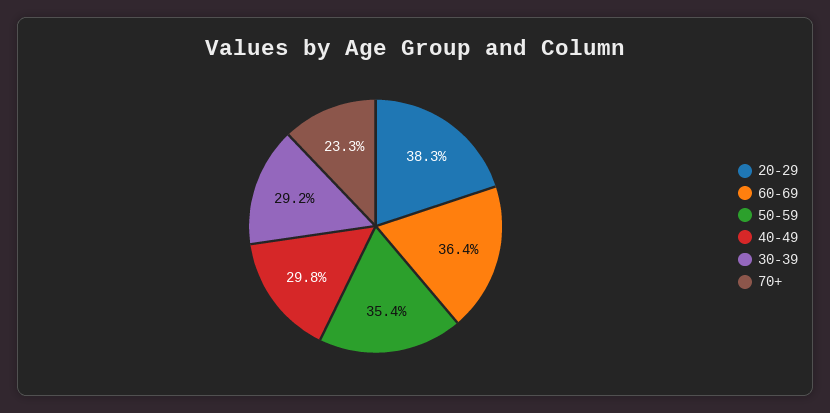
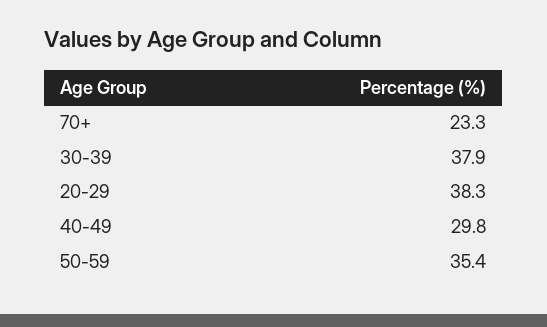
  {
    "20-29": 38.3,
-   "60-69": 36.4,
    "50-59": 35.4,
    "40-49": 29.8,
-   "30-39": 29.2,
+   "30-39": 37.9,
    "70+": 23.3
  }

